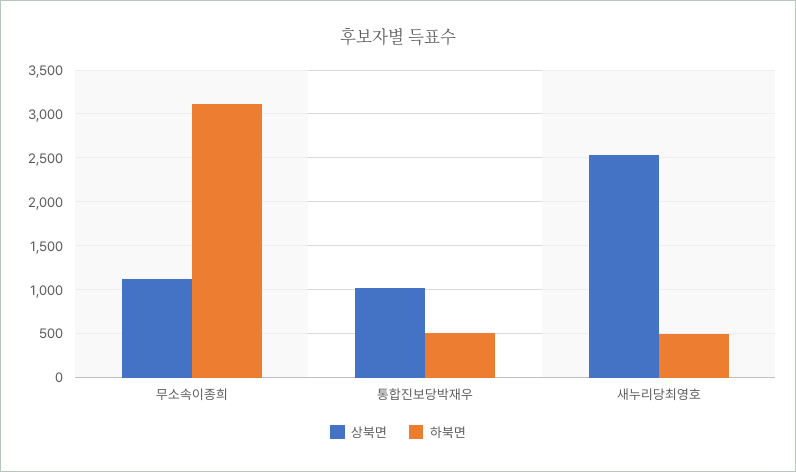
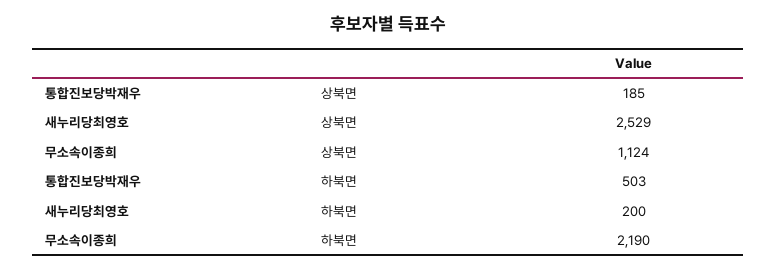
  {
    "상북면": {
      "무소속이종희": 1124,
-     "통합진보당박재우": 1000,
+     "통합진보당박재우": 185,
      "새누리당최영호": 2529
    },
    "하북면": {
-     "무소속이종희": 3100,
+     "무소속이종희": 2190,
      "통합진보당박재우": 503,
-     "새누리당최영호": 500
+     "새누리당최영호": 200
    }
  }

